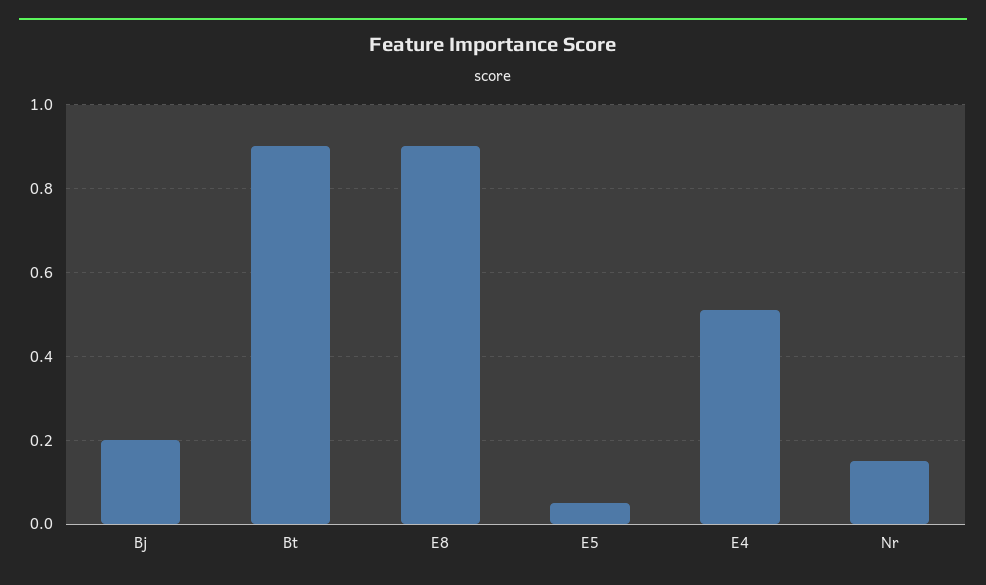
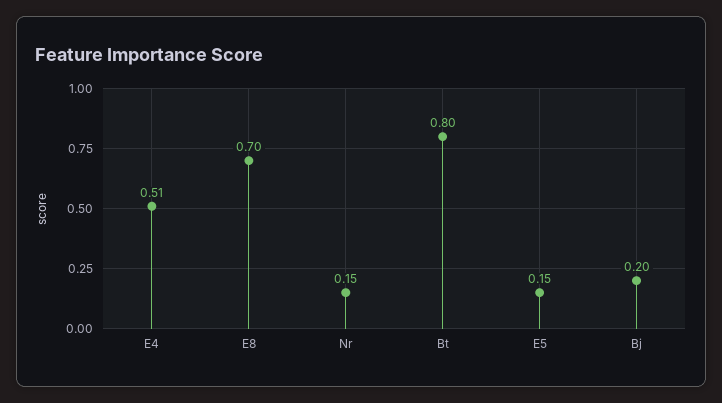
  {
    "Bj": 0.2,
-   "Bt": 0.9,
+   "Bt": 0.8,
-   "E8": 0.9,
+   "E8": 0.7,
-   "E5": 0.05,
+   "E5": 0.15,
    "E4": 0.51,
    "Nr": 0.15
  }

